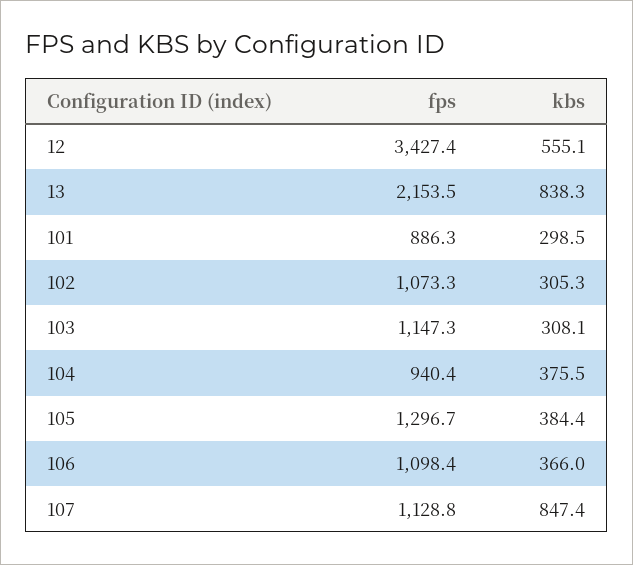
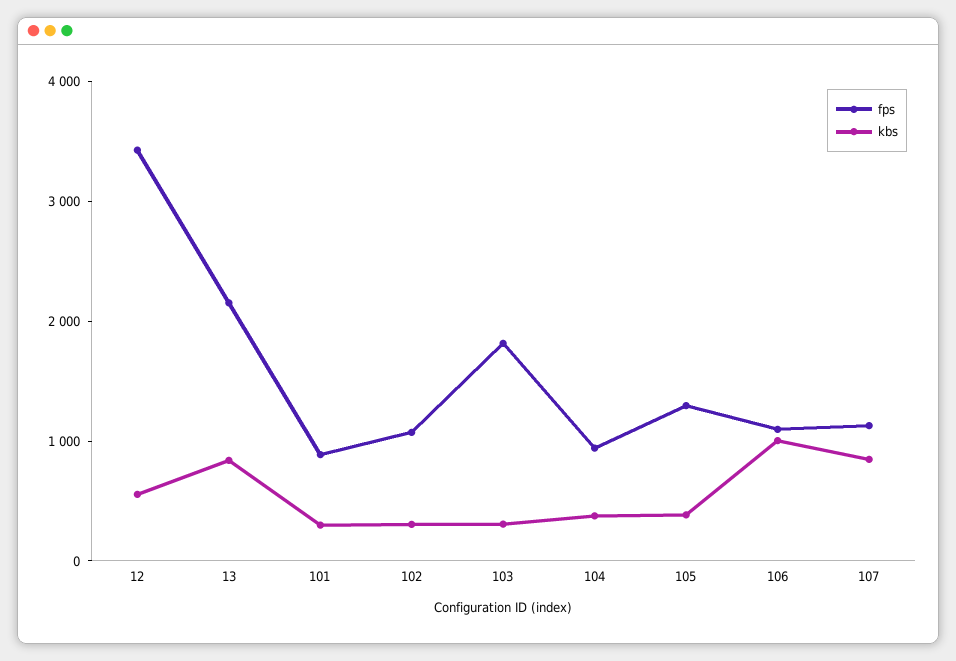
  {
    "fps": {
      "12": 3427.4,
      "13": 2153.5,
      "101": 886.3,
      "102": 1073.3,
-     "103": 1147.3,
+     "103": 1800,
      "104": 940.4,
      "105": 1296.7,
      "106": 1098.4,
      "107": 1128.8
    },
    "kbs": {
      "12": 555.1,
      "13": 838.3,
      "101": 298.5,
      "102": 305.3,
      "103": 308.1,
      "104": 375.5,
      "105": 384.4,
-     "106": 366,
+     "106": 1000,
      "107": 847.4
    }
  }

